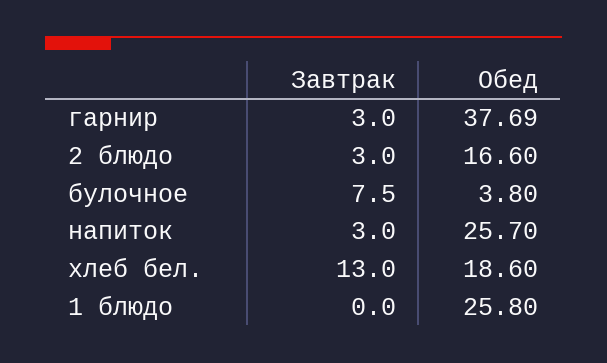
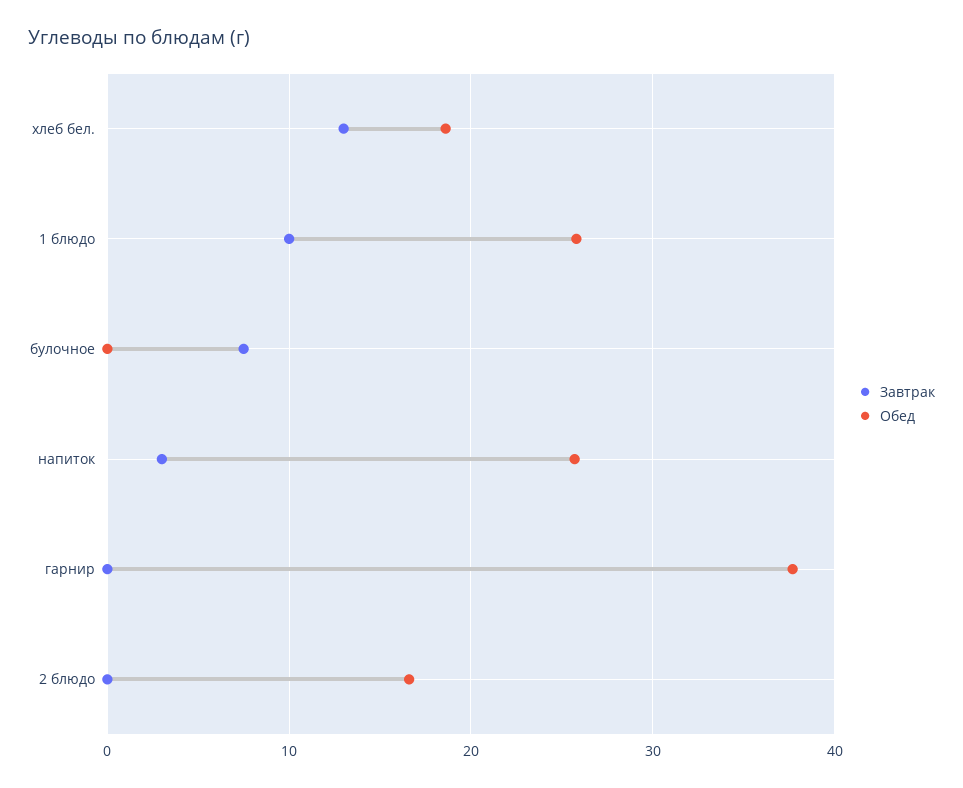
  {
    "Завтрак": {
-     "гарнир": 3,
+     "гарнир": 0,
-     "2 блюдо": 3,
+     "2 блюдо": 0,
      "булочное": 7.5,
      "напиток": 3,
      "хлеб бел.": 13,
-     "1 блюдо": 0
+     "1 блюдо": 10
    },
    "Обед": {
      "гарнир": 37.69,
      "2 блюдо": 16.6,
-     "булочное": 3.8,
+     "булочное": 0,
      "напиток": 25.7,
      "хлеб бел.": 18.6,
      "1 блюдо": 25.8
    }
  }

